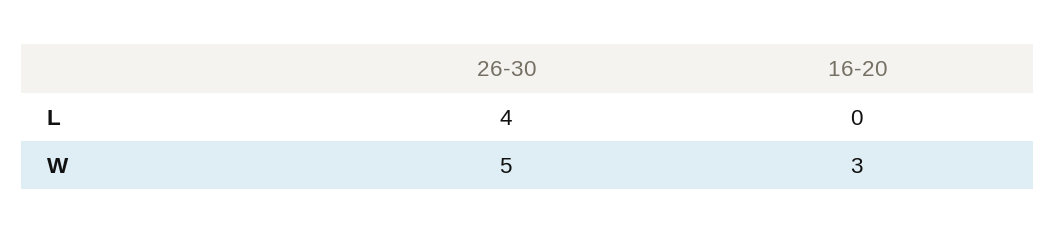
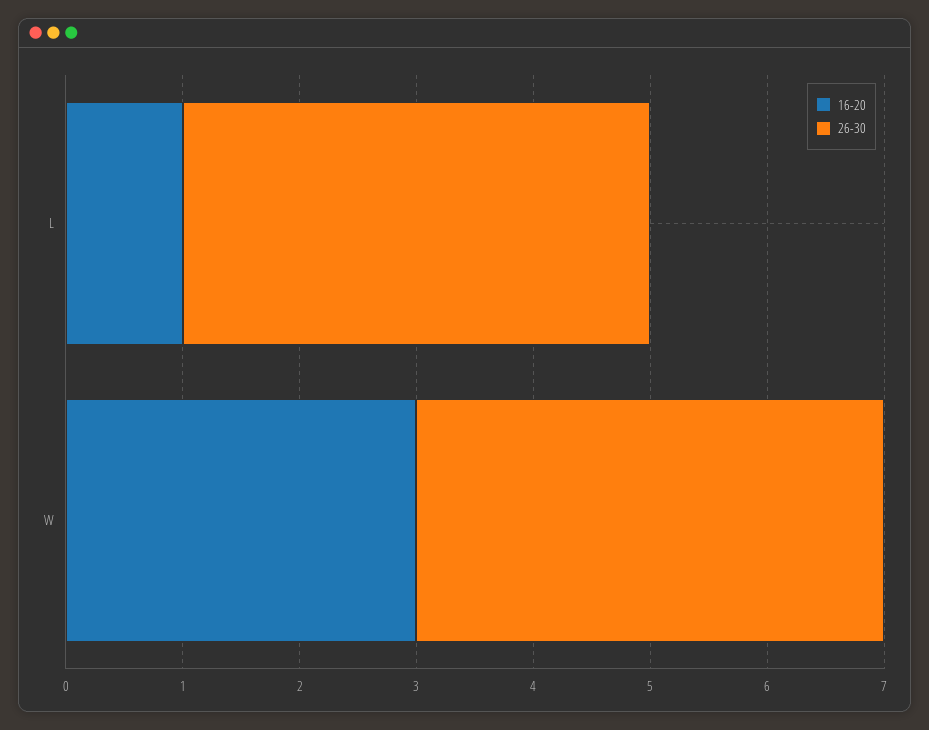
  {
    "26-30": {
      "L": 4,
-     "W": 5
+     "W": 4
    },
    "16-20": {
-     "L": 0,
+     "L": 1,
      "W": 3
    }
  }

